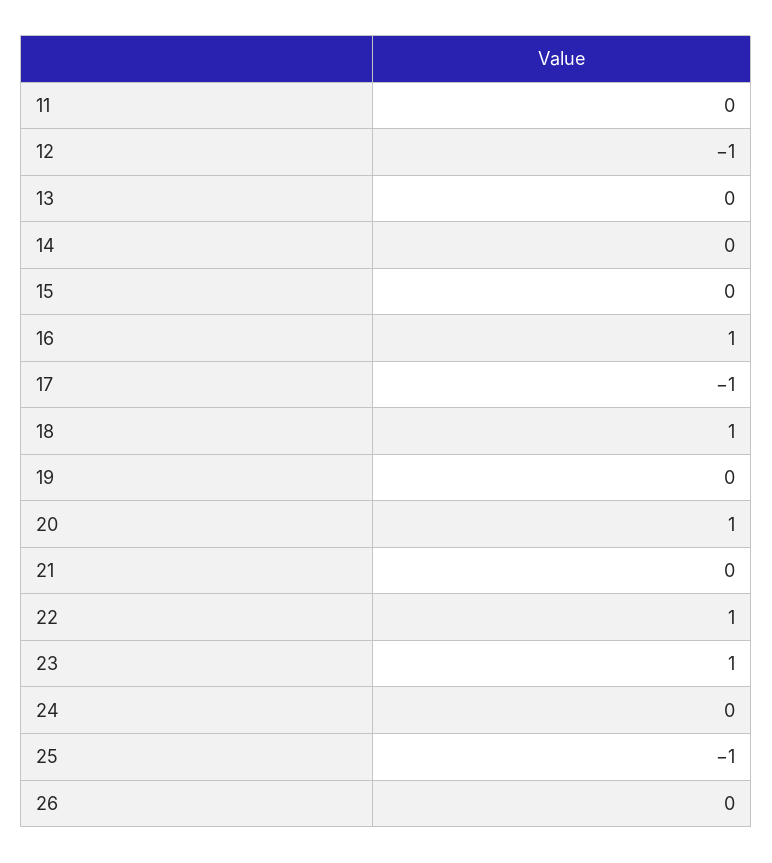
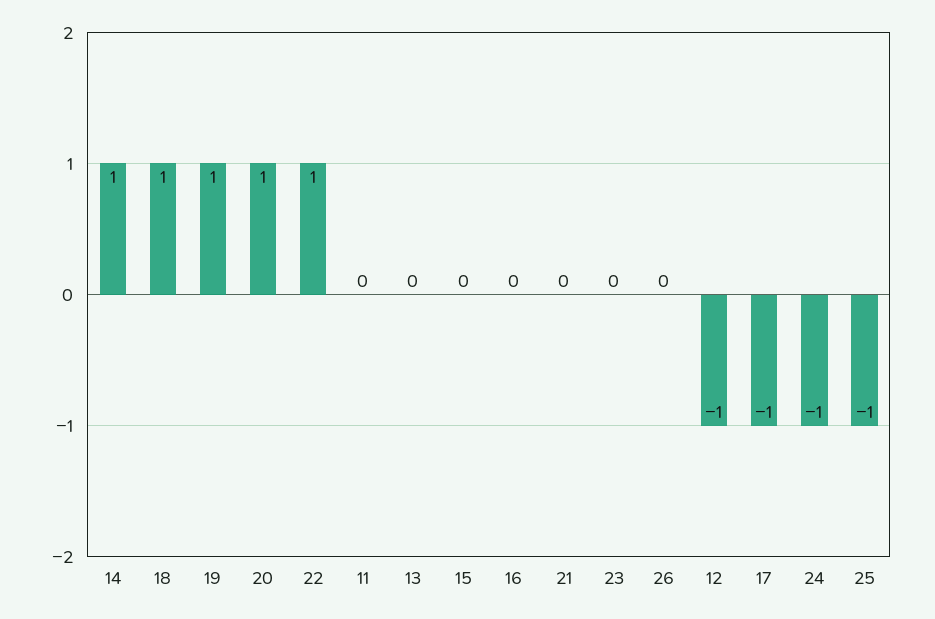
  {
    "11": 0,
    "12": -1,
    "13": 0,
-   "14": 0,
+   "14": 1,
    "15": 0,
-   "16": 1,
+   "16": 0,
    "17": -1,
    "18": 1,
-   "19": 0,
+   "19": 1,
    "20": 1,
    "21": 0,
    "22": 1,
-   "23": 1,
+   "23": 0,
-   "24": 0,
+   "24": -1,
    "25": -1,
    "26": 0
  }

